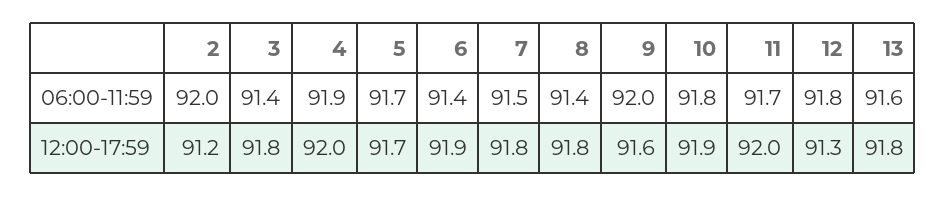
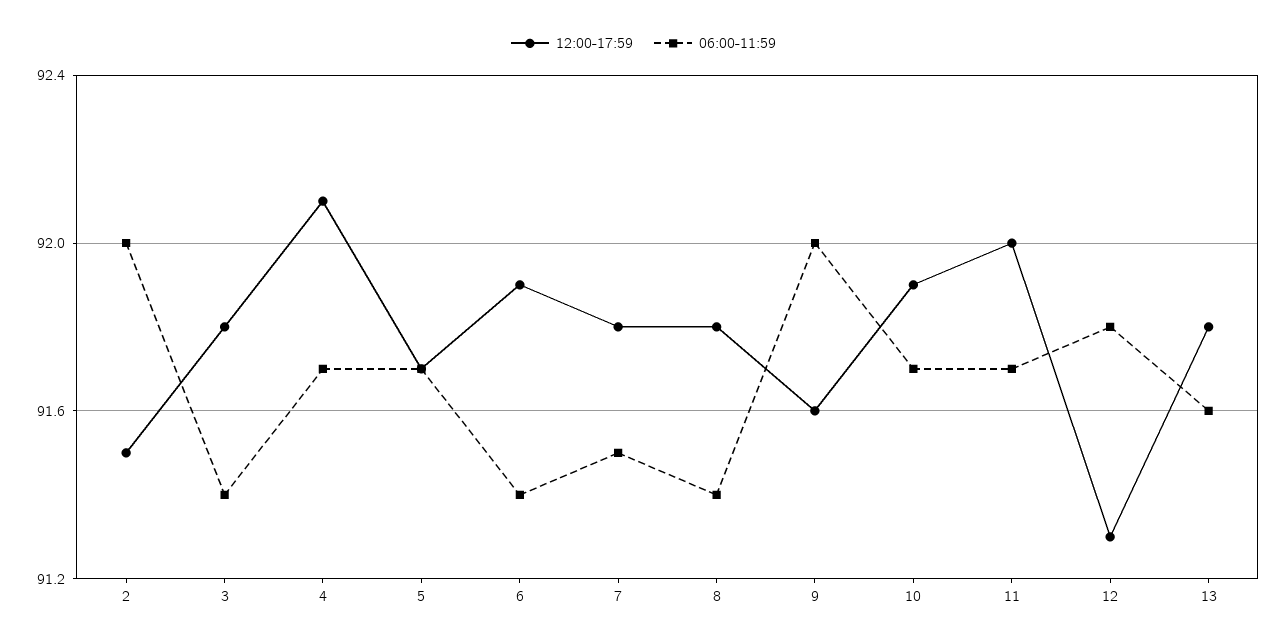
  {
    "06:00-11:59": {
      "2": 92,
      "3": 91.4,
-     "4": 91.9,
+     "4": 91.7,
      "5": 91.7,
      "6": 91.4,
      "7": 91.5,
      "8": 91.4,
      "9": 92,
-     "10": 91.8,
+     "10": 91.7,
      "11": 91.7,
      "12": 91.8,
      "13": 91.6
    },
    "12:00-17:59": {
-     "2": 91.2,
+     "2": 91.5,
      "3": 91.8,
-     "4": 92,
+     "4": 92.1,
      "5": 91.7,
      "6": 91.9,
      "7": 91.8,
      "8": 91.8,
      "9": 91.6,
      "10": 91.9,
      "11": 92,
      "12": 91.3,
      "13": 91.8
    }
  }

